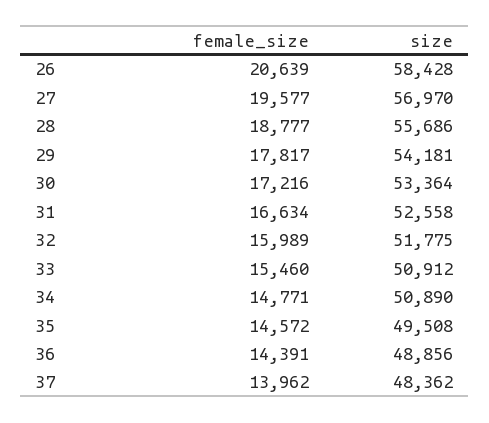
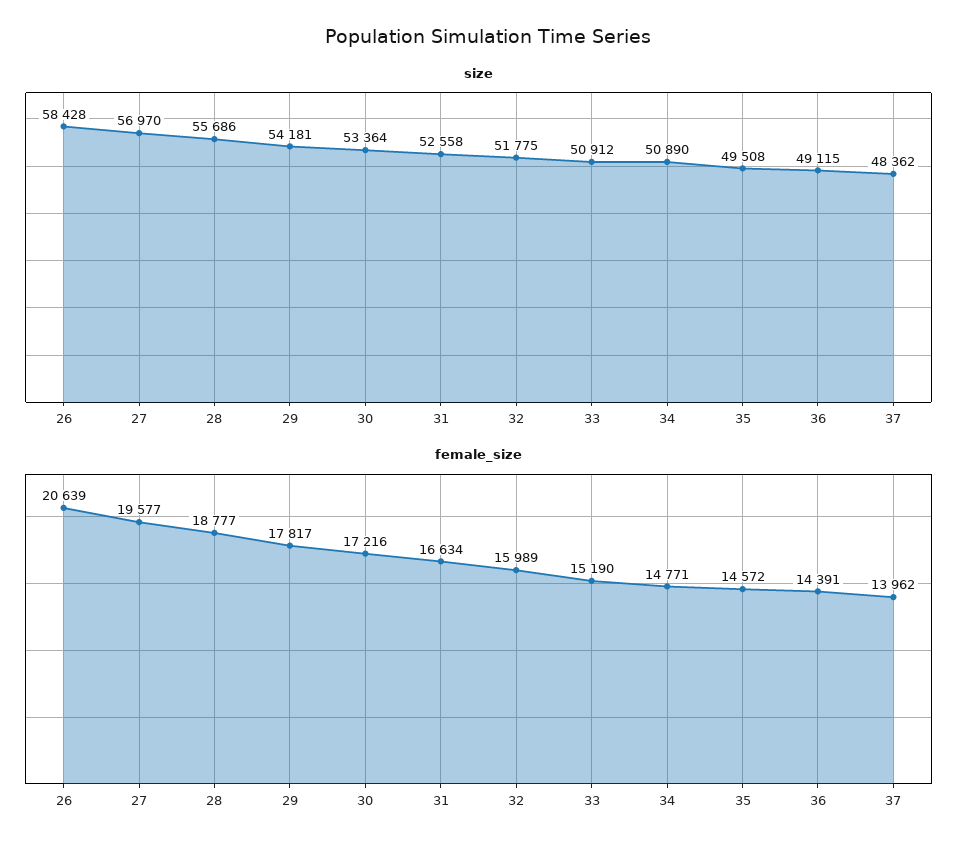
  {
    "female_size": {
      "26": 20639,
      "27": 19577,
      "28": 18777,
      "29": 17817,
      "30": 17216,
      "31": 16634,
      "32": 15989,
-     "33": 15460,
+     "33": 15190,
      "34": 14771,
      "35": 14572,
      "36": 14391,
      "37": 13962
    },
    "size": {
      "26": 58428,
      "27": 56970,
      "28": 55686,
      "29": 54181,
      "30": 53364,
      "31": 52558,
      "32": 51775,
      "33": 50912,
      "34": 50890,
      "35": 49508,
-     "36": 48856,
+     "36": 49115,
      "37": 48362
    }
  }

